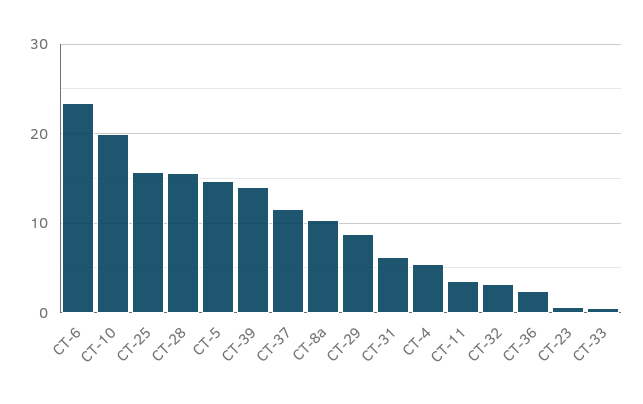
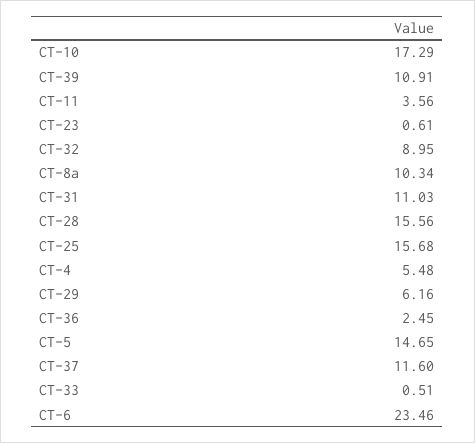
  {
    "CT-6": 23.46,
-   "CT-10": 20,
+   "CT-10": 17.29,
    "CT-25": 15.68,
    "CT-28": 15.56,
    "CT-5": 14.65,
-   "CT-39": 14,
+   "CT-39": 10.91,
    "CT-37": 11.6,
    "CT-8a": 10.34,
-   "CT-29": 9,
+   "CT-29": 6.16,
-   "CT-31": 6,
+   "CT-31": 11.03,
    "CT-4": 5.48,
    "CT-11": 3.56,
-   "CT-32": 3,
+   "CT-32": 8.95,
    "CT-36": 2.45,
    "CT-23": 0.61,
    "CT-33": 0.51
  }

